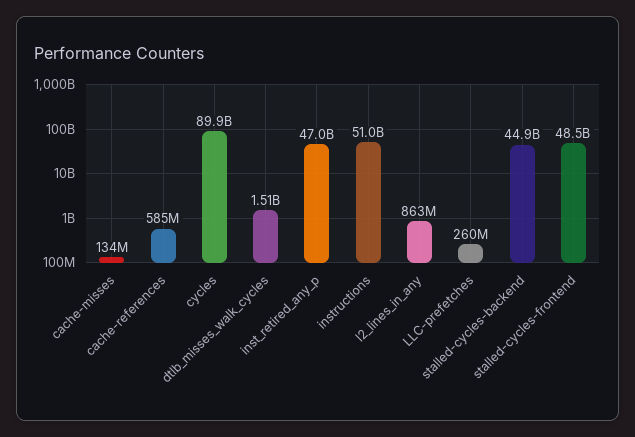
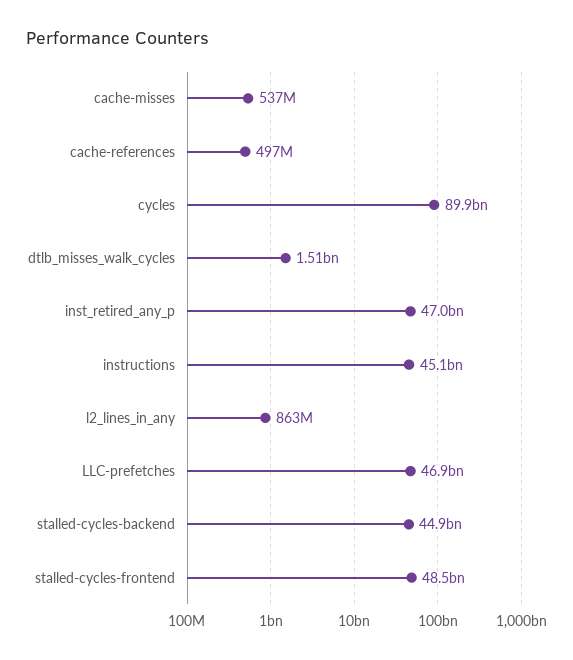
  {
-   "cache-misses": 134000000,
+   "cache-misses": 537000000,
-   "cache-references": 585000000,
+   "cache-references": 497000000,
    "cycles": 89900000000,
    "dtlb_misses_walk_cycles": 1510000000,
    "inst_retired_any_p": 47000000000,
-   "instructions": 51000000000,
+   "instructions": 45100000000,
    "l2_lines_in_any": 863000000,
-   "LLC-prefetches": 260000000,
+   "LLC-prefetches": 46900000000,
    "stalled-cycles-backend": 44900000000,
    "stalled-cycles-frontend": 48500000000
  }

